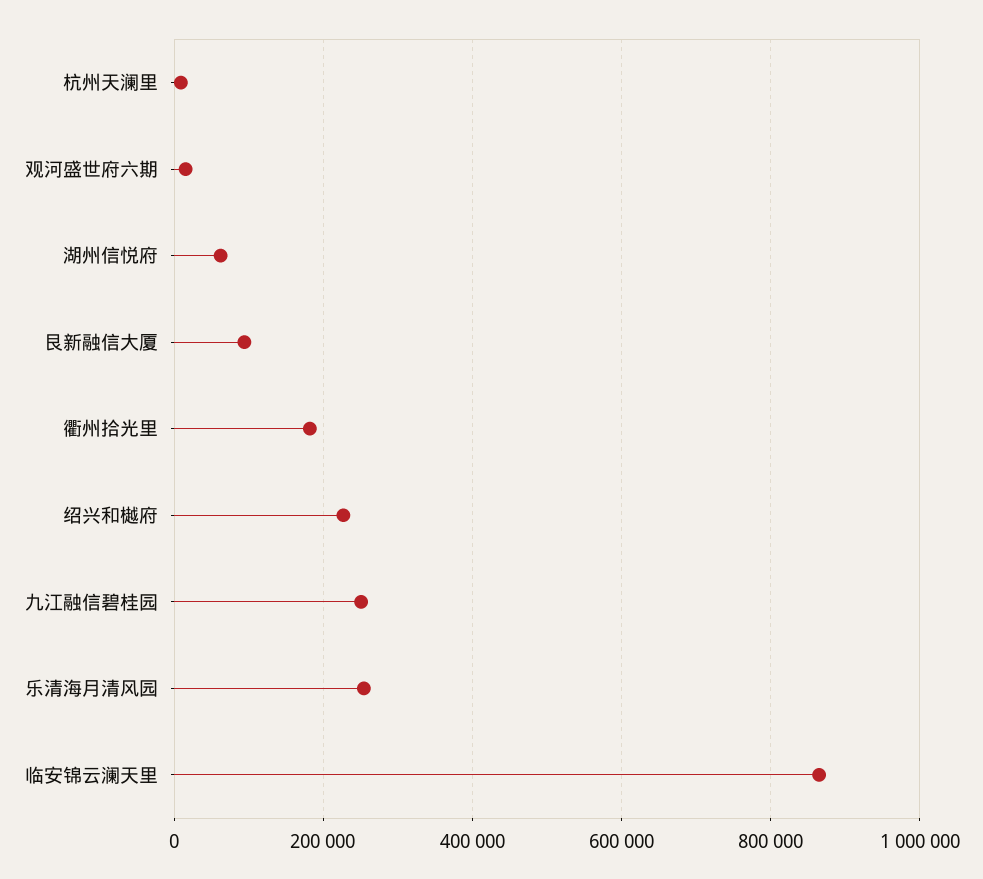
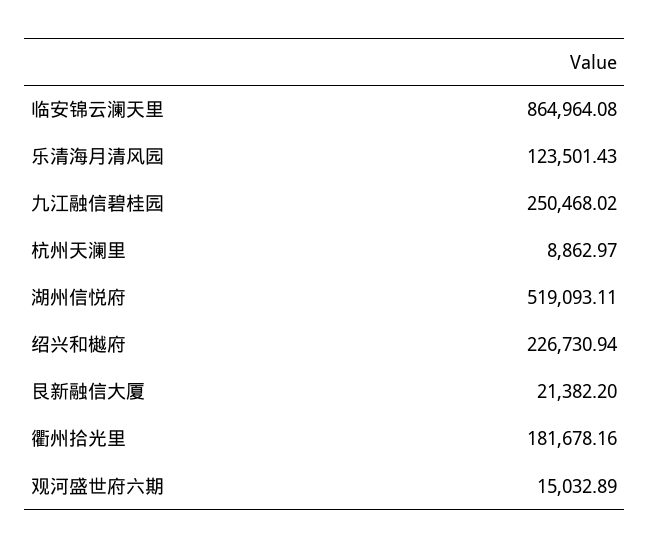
  {
    "杭州天澜里": 8862.97,
    "观河盛世府六期": 15032.89,
-   "湖州信悦府": 60000,
+   "湖州信悦府": 519093.11,
-   "艮新融信大厦": 100000,
+   "艮新融信大厦": 21382.2,
    "衢州拾光里": 181678.16,
    "绍兴和樾府": 226730.94,
    "九江融信碧桂园": 250468.02,
-   "乐清海月清风园": 260000,
+   "乐清海月清风园": 123501.43,
    "临安锦云澜天里": 864964.08
  }

